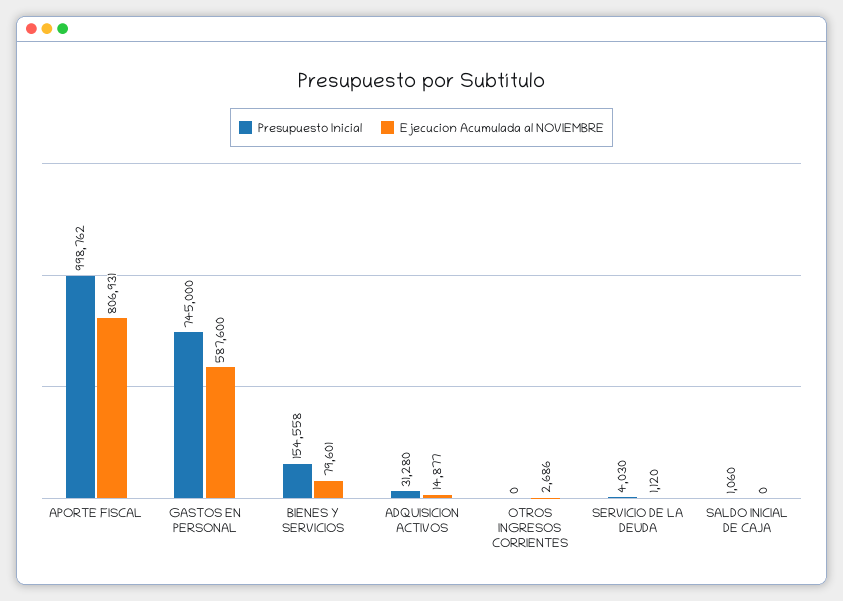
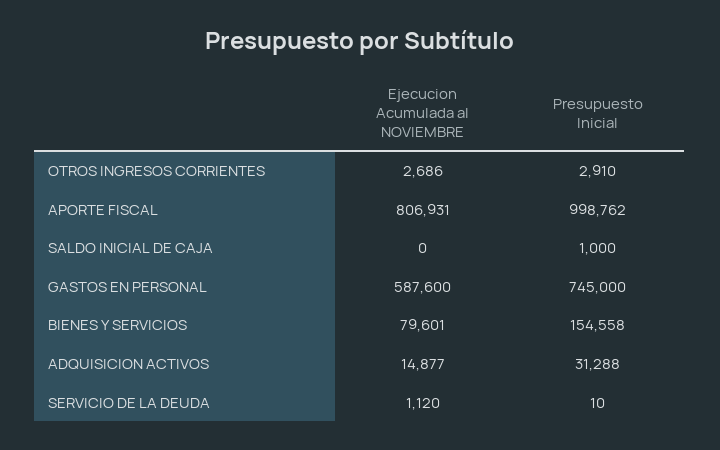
  {
    "Presupuesto Inicial": {
      "APORTE FISCAL": 998762,
      "GASTOS EN PERSONAL": 745000,
      "BIENES Y SERVICIOS": 154558,
-     "ADQUISICION ACTIVOS": 31280,
+     "ADQUISICION ACTIVOS": 31288,
-     "OTROS INGRESOS CORRIENTES": 0,
+     "OTROS INGRESOS CORRIENTES": 2910,
-     "SERVICIO DE LA DEUDA": 4030,
+     "SERVICIO DE LA DEUDA": 10,
-     "SALDO INICIAL DE CAJA": 1060
+     "SALDO INICIAL DE CAJA": 1000
    },
    "Ejecucion Acumulada al NOVIEMBRE": {
      "APORTE FISCAL": 806931,
      "GASTOS EN PERSONAL": 587600,
      "BIENES Y SERVICIOS": 79601,
      "ADQUISICION ACTIVOS": 14877,
      "OTROS INGRESOS CORRIENTES": 2686,
      "SERVICIO DE LA DEUDA": 1120,
      "SALDO INICIAL DE CAJA": 0
    }
  }

